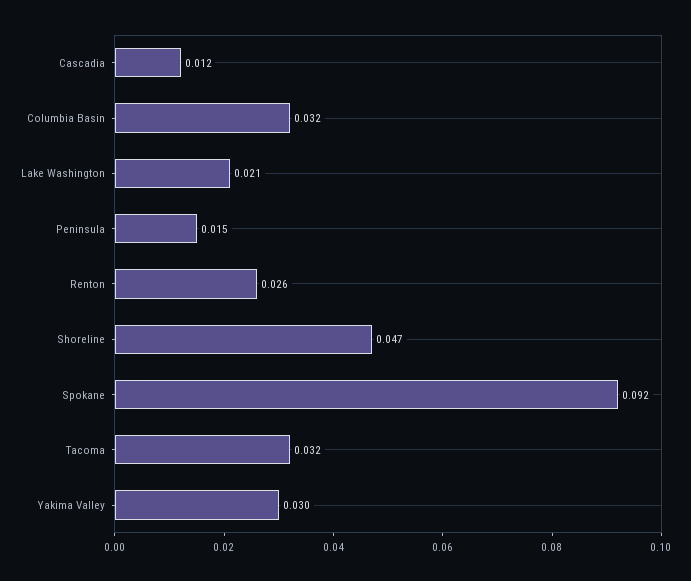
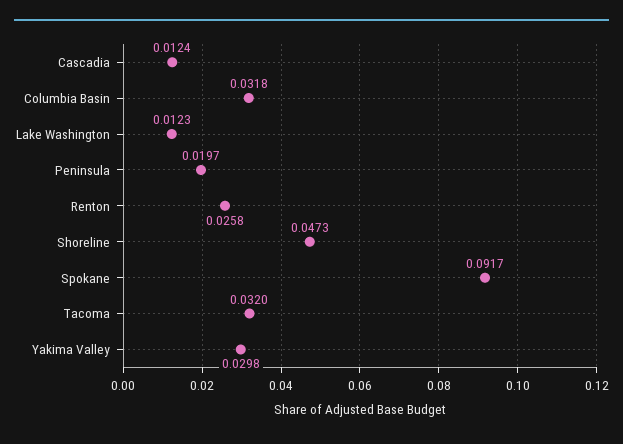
  {
    "Cascadia": 0.0124,
    "Columbia Basin": 0.0318,
-   "Lake Washington": 0.021,
+   "Lake Washington": 0.0123,
-   "Peninsula": 0.015,
+   "Peninsula": 0.0197,
    "Renton": 0.0258,
    "Shoreline": 0.0473,
    "Spokane": 0.0917,
    "Tacoma": 0.032,
    "Yakima Valley": 0.0298
  }

